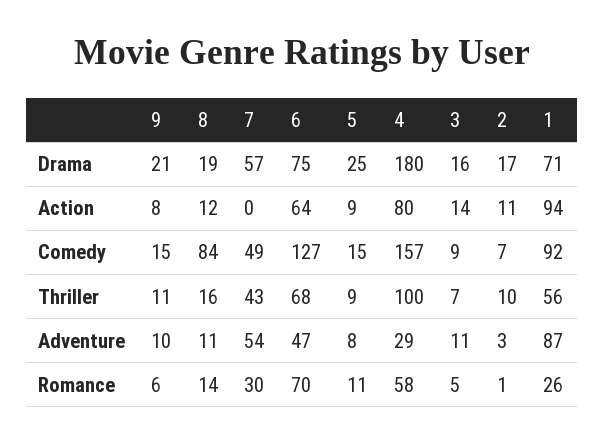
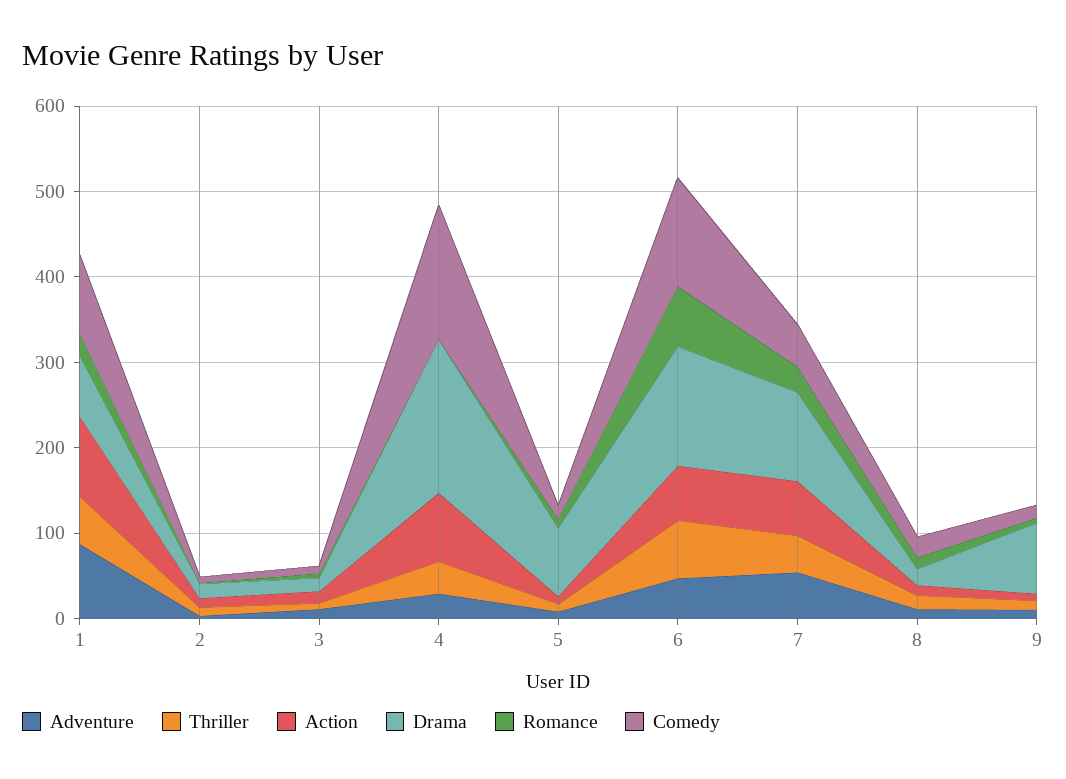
  {
    "Drama": {
-     "9": 21,
+     "9": 80,
      "8": 19,
-     "7": 57,
+     "7": 100,
-     "6": 75,
+     "6": 140,
-     "5": 25,
+     "5": 80,
      "4": 180,
      "3": 16,
      "2": 17,
      "1": 71
    },
    "Action": {
      "9": 8,
      "8": 12,
-     "7": 0,
+     "7": 60,
      "6": 64,
      "5": 9,
      "4": 80,
      "3": 14,
      "2": 11,
      "1": 94
    },
    "Comedy": {
      "9": 15,
-     "8": 84,
+     "8": 20,
      "7": 49,
      "6": 127,
      "5": 15,
      "4": 157,
      "3": 9,
      "2": 7,
      "1": 92
    },
    "Thriller": {
      "9": 11,
      "8": 16,
      "7": 43,
      "6": 68,
      "5": 9,
-     "4": 100,
+     "4": 40,
      "3": 7,
      "2": 10,
      "1": 56
    },
    "Adventure": {
      "9": 10,
      "8": 11,
      "7": 54,
      "6": 47,
      "5": 8,
      "4": 29,
      "3": 11,
      "2": 3,
      "1": 87
    },
    "Romance": {
      "9": 6,
      "8": 14,
      "7": 30,
      "6": 70,
      "5": 11,
-     "4": 58,
+     "4": 0,
      "3": 5,
      "2": 1,
      "1": 26
    }
  }

